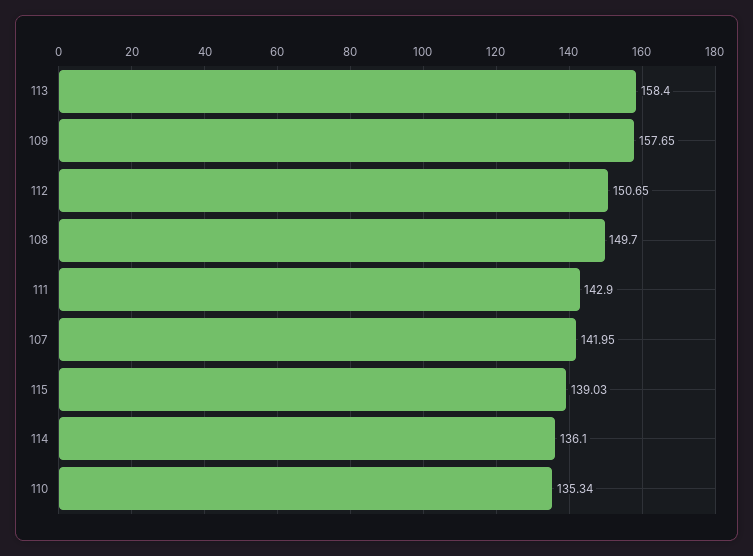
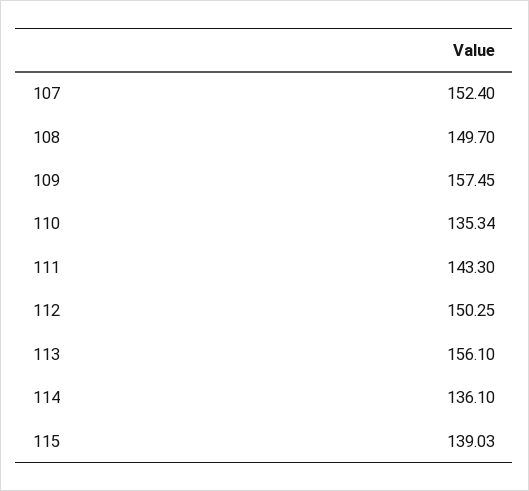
  {
-   "113": 158.4,
+   "113": 156.1,
-   "109": 157.65,
+   "109": 157.45,
-   "112": 150.65,
+   "112": 150.25,
    "108": 149.7,
-   "111": 142.9,
+   "111": 143.3,
-   "107": 141.95,
+   "107": 152.4,
    "115": 139.03,
    "114": 136.1,
    "110": 135.34
  }

